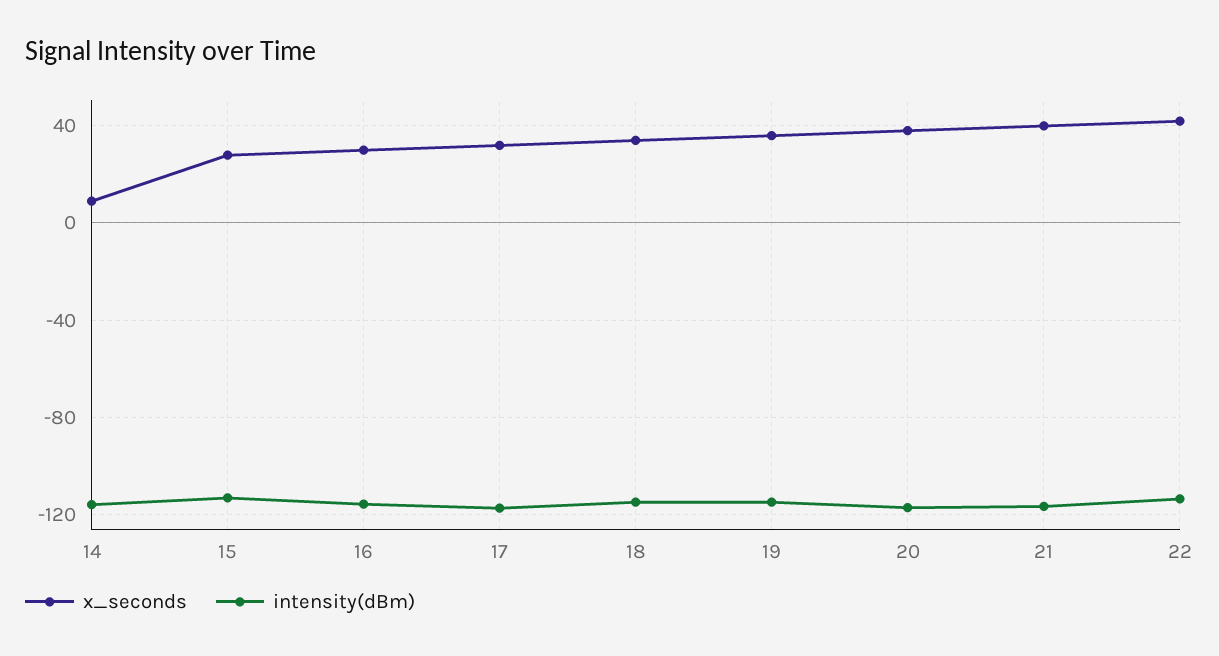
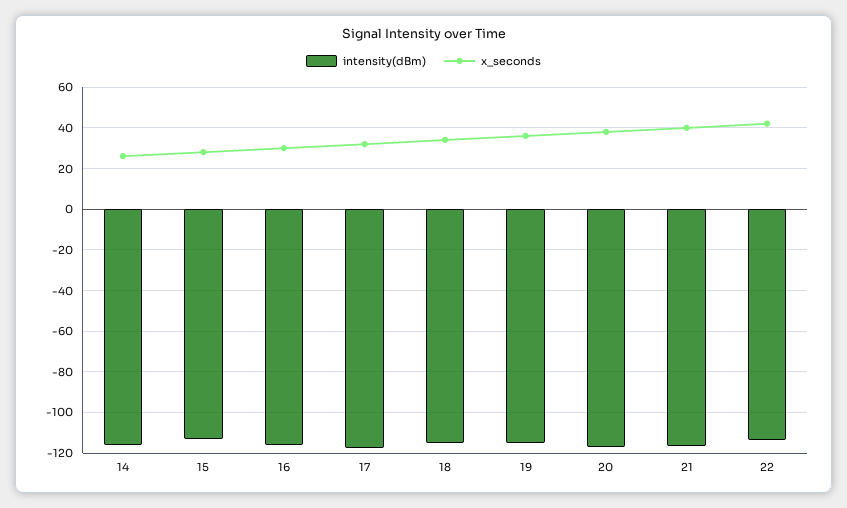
  {
    "x_seconds": {
-     "14": 10,
+     "14": 25,
      "15": 30,
      "16": 30,
      "17": 30,
      "18": 35,
      "19": 35,
      "20": 40,
      "21": 40,
      "22": 40
    },
    "intensity(dBm)": {
      "14": -115,
      "15": -115,
      "16": -115,
      "17": -115,
      "18": -115,
      "19": -115,
      "20": -115,
      "21": -115,
      "22": -115
    }
  }

